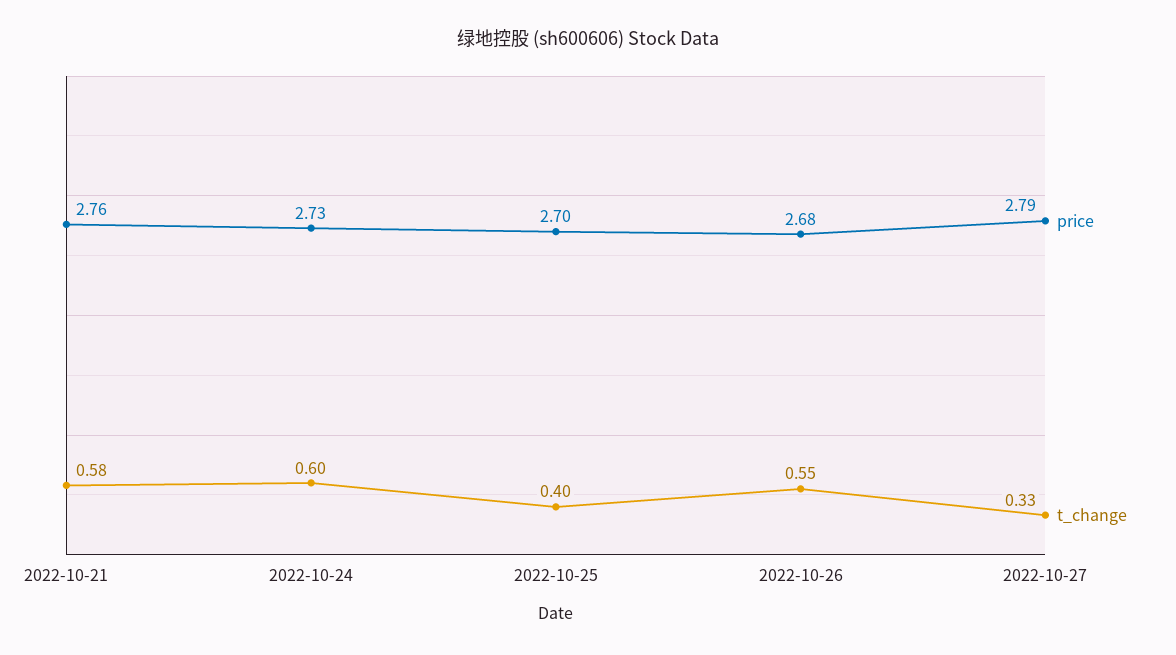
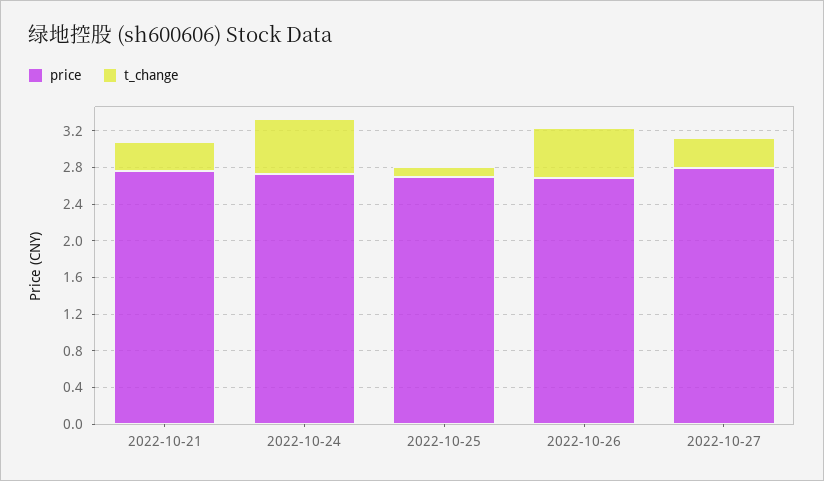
  {
    "price": {
      "2022-10-21": 2.76,
      "2022-10-24": 2.73,
      "2022-10-25": 2.7,
      "2022-10-26": 2.68,
      "2022-10-27": 2.79
    },
    "t_change": {
-     "2022-10-21": 0.58,
+     "2022-10-21": 0.3,
      "2022-10-24": 0.6,
-     "2022-10-25": 0.4,
+     "2022-10-25": 0.1,
      "2022-10-26": 0.55,
      "2022-10-27": 0.33
    }
  }

